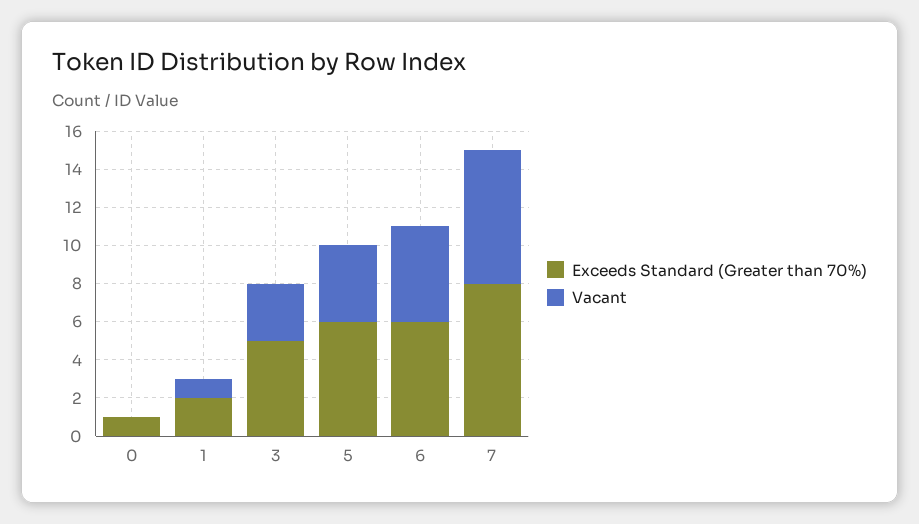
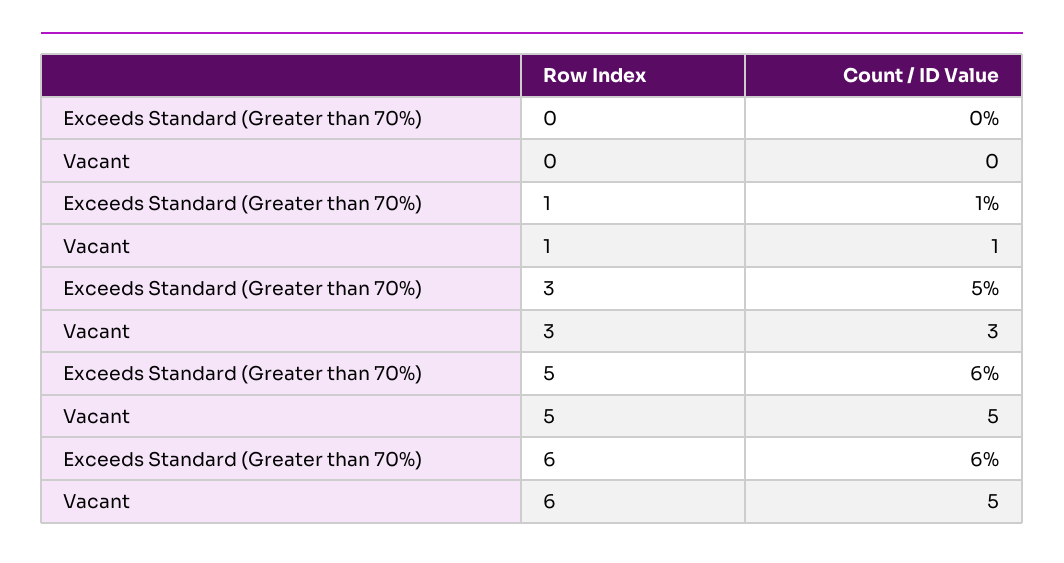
  {
    "Exceeds Standard (Greater than 70%)": {
-     "0": 1,
+     "0": 0,
-     "1": 2,
+     "1": 1,
      "3": 5,
      "5": 6,
-     "6": 6,
+     "6": 6
-     "7": 8
    },
    "Vacant": {
      "0": 0,
      "1": 1,
      "3": 3,
-     "5": 4,
+     "5": 5,
-     "6": 5,
+     "6": 5
-     "7": 7
    }
  }

